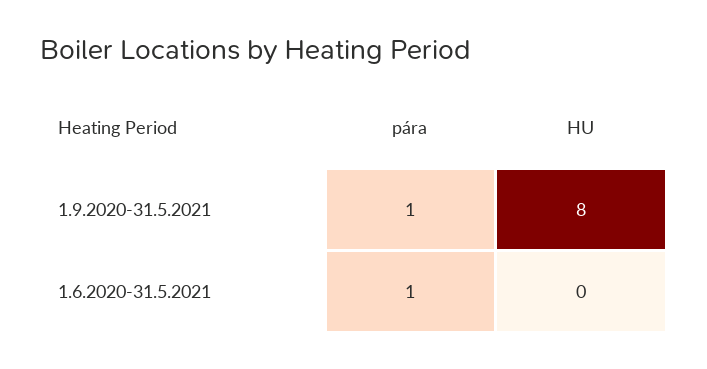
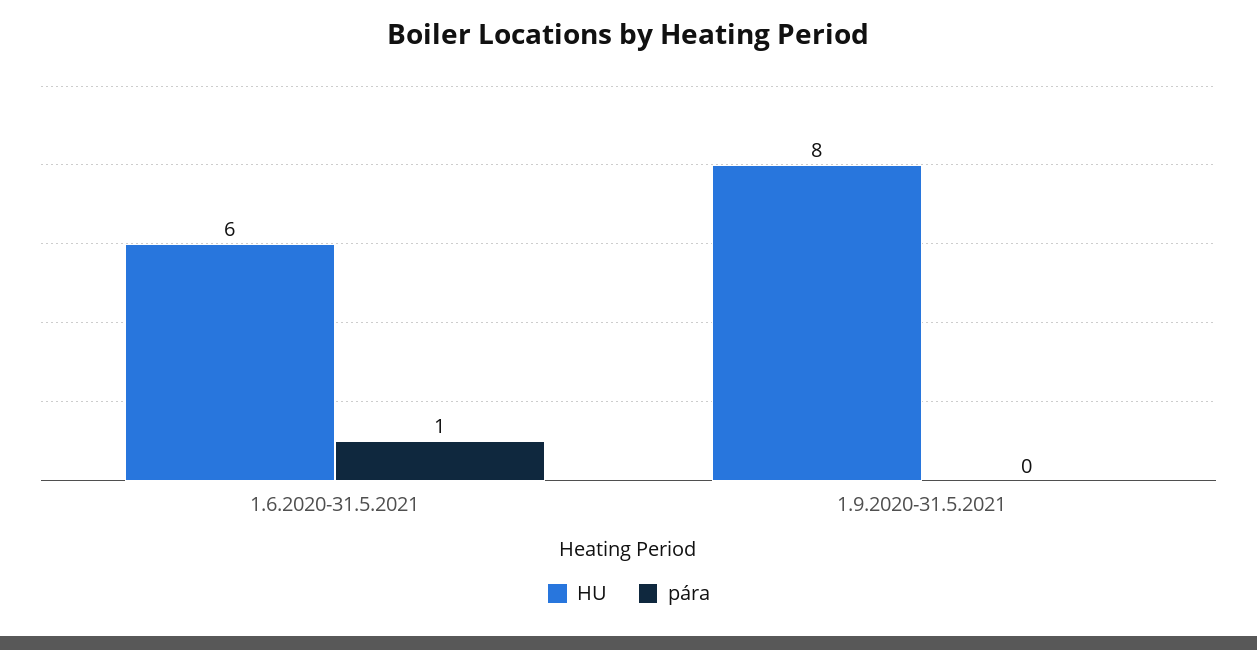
  {
    "pára": {
-     "1.9.2020-31.5.2021": 1,
+     "1.9.2020-31.5.2021": 0,
      "1.6.2020-31.5.2021": 1
    },
    "HU": {
      "1.9.2020-31.5.2021": 8,
-     "1.6.2020-31.5.2021": 0
+     "1.6.2020-31.5.2021": 6
    }
  }

